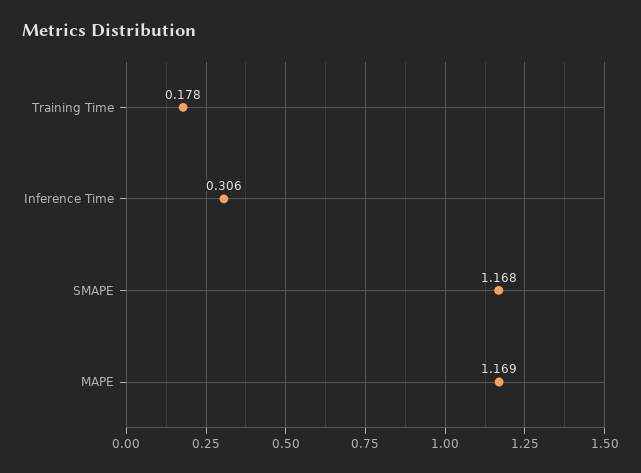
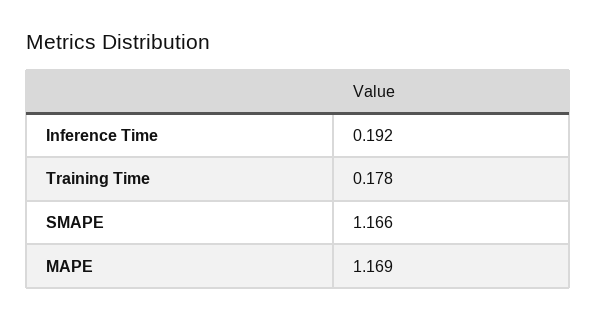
  {
    "Training Time": 0.178,
-   "Inference Time": 0.306,
+   "Inference Time": 0.192,
-   "SMAPE": 1.168,
+   "SMAPE": 1.166,
    "MAPE": 1.169
  }

